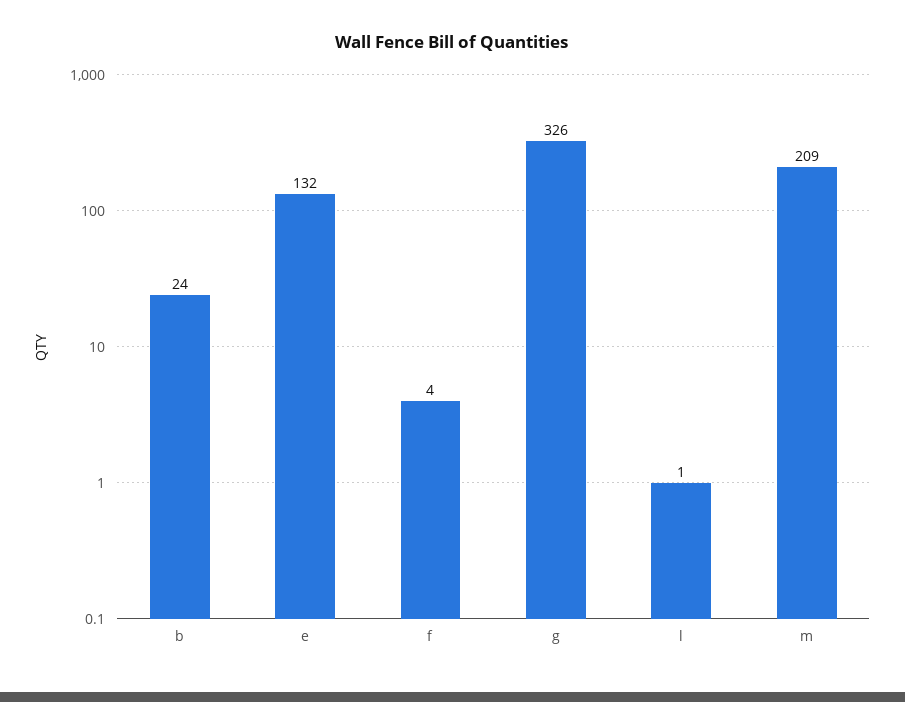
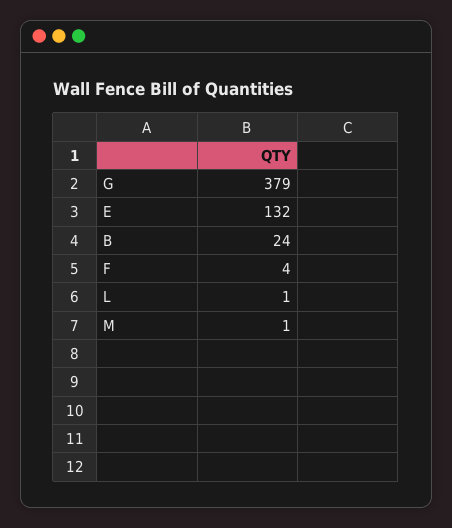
  {
    "b": 24,
    "e": 132,
    "f": 4,
-   "g": 326,
+   "g": 379,
    "l": 1,
-   "m": 209
+   "m": 1
  }

